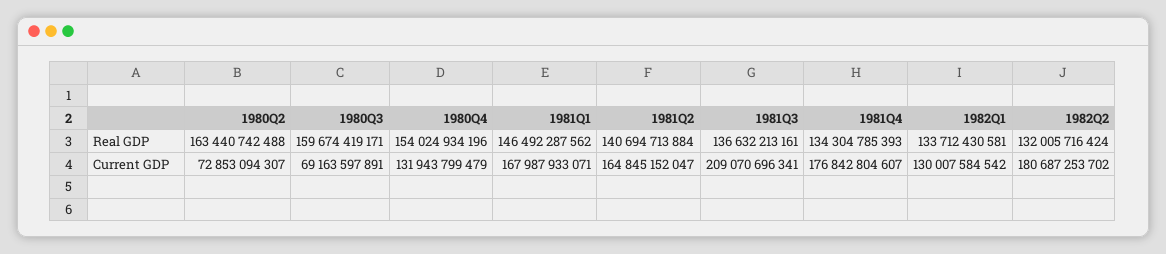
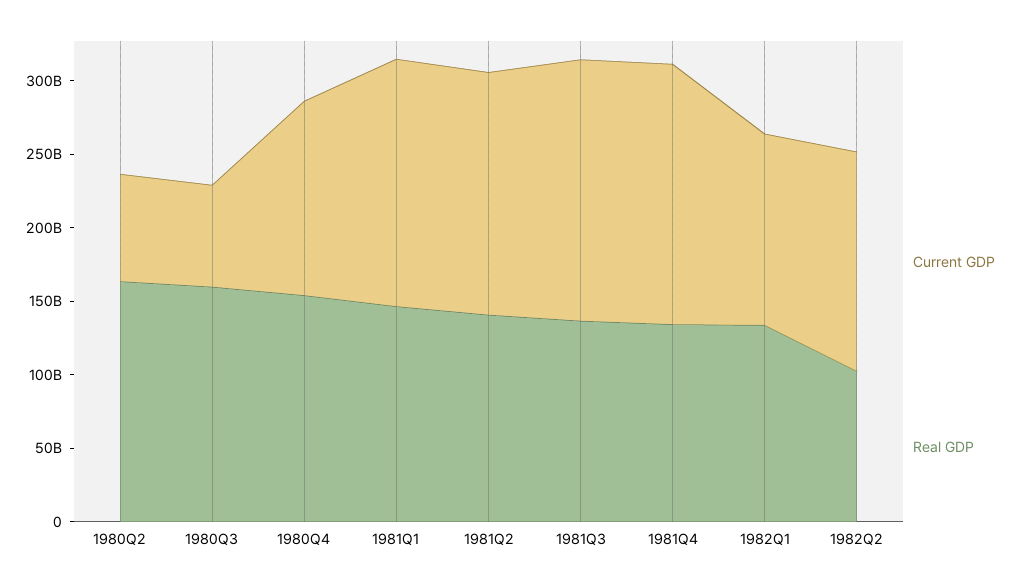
  {
    "Real GDP": {
      "1980Q2": 163440742488,
      "1980Q3": 159674419171,
      "1980Q4": 154024934196,
      "1981Q1": 146492287562,
      "1981Q2": 140694713884,
      "1981Q3": 136632213161,
      "1981Q4": 134304785393,
      "1982Q1": 133712430581,
-     "1982Q2": 132005716424
+     "1982Q2": 100000000000
    },
    "Current GDP": {
      "1980Q2": 72853094307,
      "1980Q3": 69163597891,
      "1980Q4": 131943799479,
      "1981Q1": 167987933071,
      "1981Q2": 164845152047,
-     "1981Q3": 209070696341,
+     "1981Q3": 180000000000,
      "1981Q4": 176842804607,
      "1982Q1": 130007584542,
-     "1982Q2": 180687253702
+     "1982Q2": 150000000000
    }
  }

